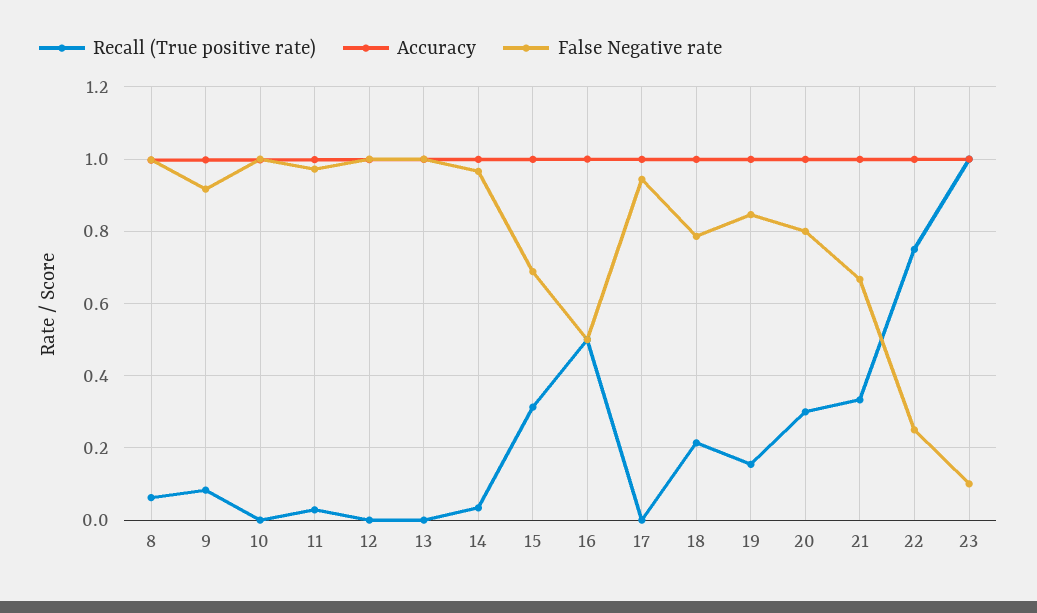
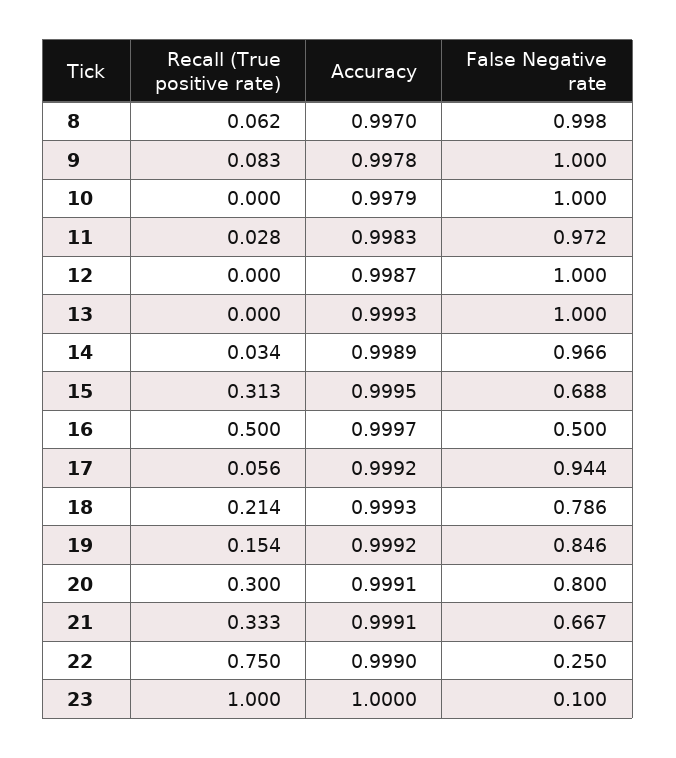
  {
    "Recall (True positive rate)": {
      "8": 0.062,
      "9": 0.083,
      "10": 0,
      "11": 0.028,
      "12": 0,
      "13": 0,
      "14": 0.034,
      "15": 0.313,
      "16": 0.5,
-     "17": 0,
+     "17": 0.056,
      "18": 0.214,
      "19": 0.154,
      "20": 0.3,
      "21": 0.333,
      "22": 0.75,
      "23": 1
    },
    "Accuracy": {
      "8": 0.997,
      "9": 0.9978,
      "10": 0.9979,
      "11": 0.9983,
      "12": 0.9987,
      "13": 0.9993,
      "14": 0.9989,
      "15": 0.9995,
      "16": 0.9997,
      "17": 0.9992,
      "18": 0.9993,
      "19": 0.9992,
      "20": 0.9991,
      "21": 0.9991,
      "22": 0.999,
      "23": 1
    },
    "False Negative rate": {
      "8": 0.998,
-     "9": 0.92,
+     "9": 1,
      "10": 1,
      "11": 0.972,
      "12": 1,
      "13": 1,
      "14": 0.966,
      "15": 0.688,
      "16": 0.5,
      "17": 0.944,
      "18": 0.786,
      "19": 0.846,
      "20": 0.8,
      "21": 0.667,
      "22": 0.25,
      "23": 0.1
    }
  }

